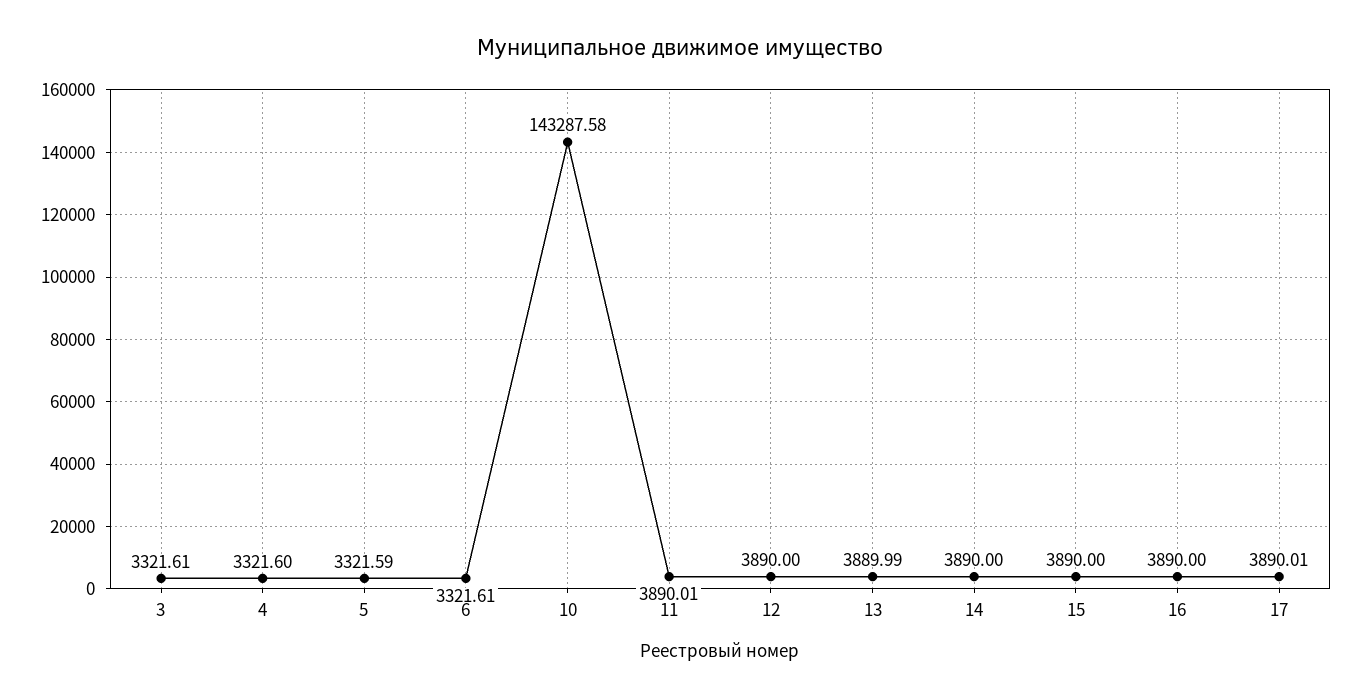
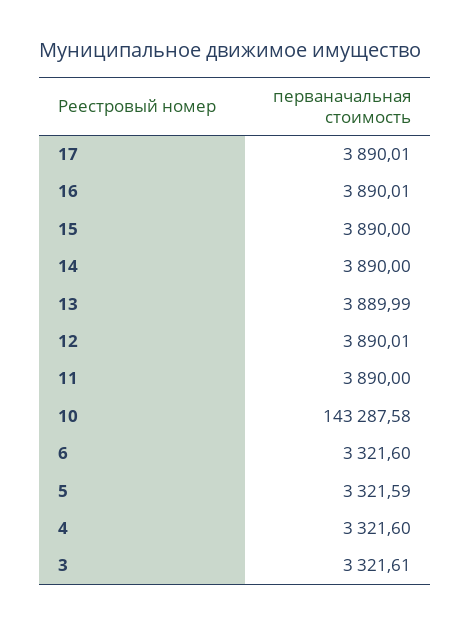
  {
    "3": 3321.61,
    "4": 3321.6,
    "5": 3321.59,
-   "6": 3321.61,
+   "6": 3321.6,
    "10": 143287.58,
-   "11": 3890.01,
+   "11": 3890,
-   "12": 3890,
+   "12": 3890.01,
    "13": 3889.99,
    "14": 3890,
    "15": 3890,
-   "16": 3890,
+   "16": 3890.01,
    "17": 3890.01
  }

